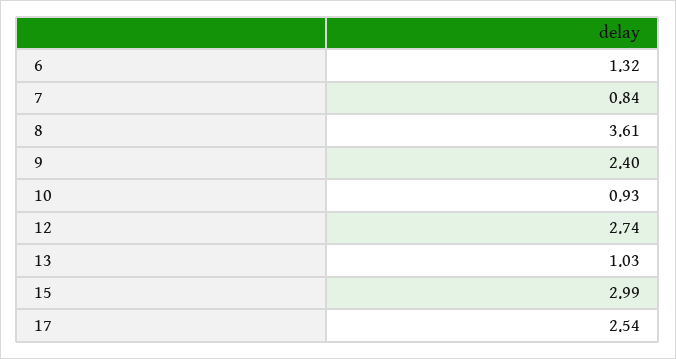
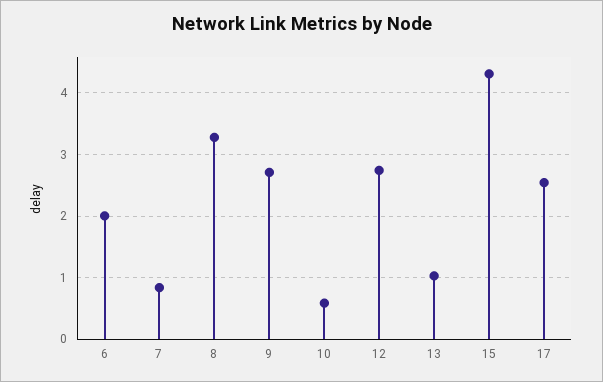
  {
-   "6": 1.32,
+   "6": 2,
    "7": 0.84,
-   "8": 3.61,
+   "8": 3.3,
-   "9": 2.4,
+   "9": 2.7,
-   "10": 0.93,
+   "10": 0.6,
    "12": 2.74,
    "13": 1.03,
-   "15": 2.99,
+   "15": 4.3,
    "17": 2.54
  }

